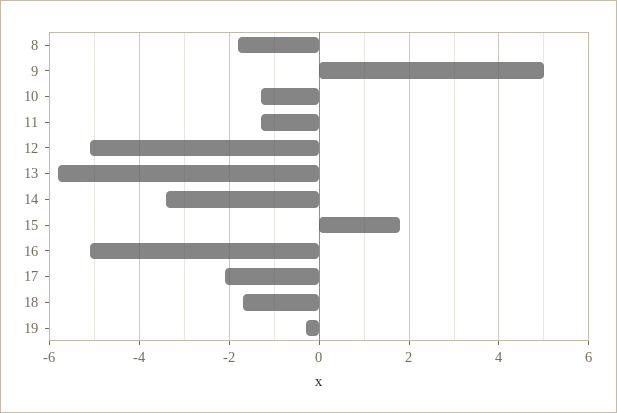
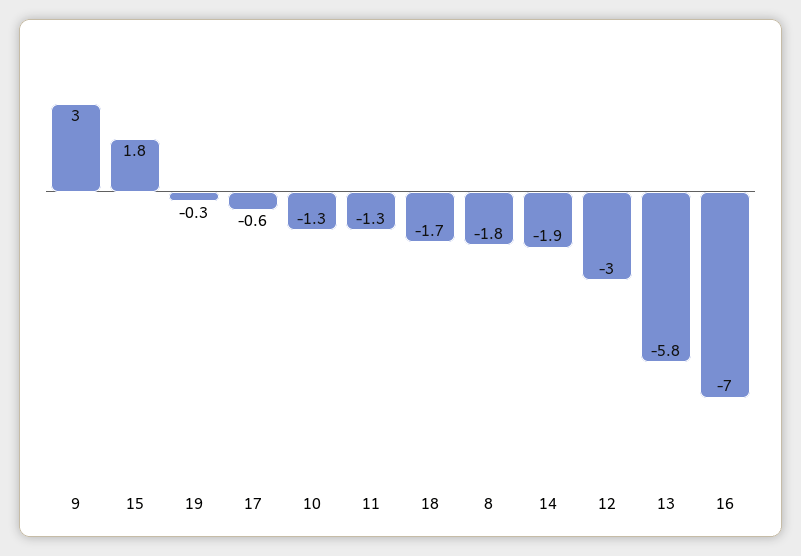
  {
    "8": -1.8,
-   "9": 5,
+   "9": 3,
    "10": -1.3,
    "11": -1.3,
-   "12": -5,
+   "12": -3,
    "13": -5.8,
-   "14": -3.5,
+   "14": -1.9,
    "15": 1.8,
-   "16": -5,
+   "16": -7,
-   "17": -2,
+   "17": -0.6,
    "18": -1.7,
    "19": -0.3
  }

